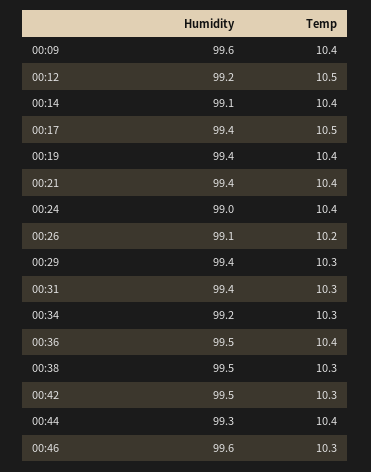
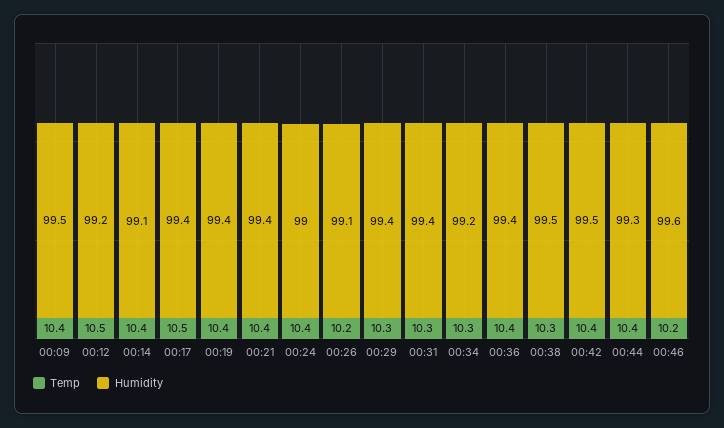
  {
    "Humidity": {
-     "00:09": 99.6,
+     "00:09": 99.5,
      "00:12": 99.2,
      "00:14": 99.1,
      "00:17": 99.4,
      "00:19": 99.4,
      "00:21": 99.4,
      "00:24": 99,
      "00:26": 99.1,
      "00:29": 99.4,
      "00:31": 99.4,
      "00:34": 99.2,
-     "00:36": 99.5,
+     "00:36": 99.4,
      "00:38": 99.5,
      "00:42": 99.5,
      "00:44": 99.3,
      "00:46": 99.6
    },
    "Temp": {
      "00:09": 10.4,
      "00:12": 10.5,
      "00:14": 10.4,
      "00:17": 10.5,
      "00:19": 10.4,
      "00:21": 10.4,
      "00:24": 10.4,
      "00:26": 10.2,
      "00:29": 10.3,
      "00:31": 10.3,
      "00:34": 10.3,
      "00:36": 10.4,
      "00:38": 10.3,
-     "00:42": 10.3,
+     "00:42": 10.4,
      "00:44": 10.4,
-     "00:46": 10.3
+     "00:46": 10.2
    }
  }

